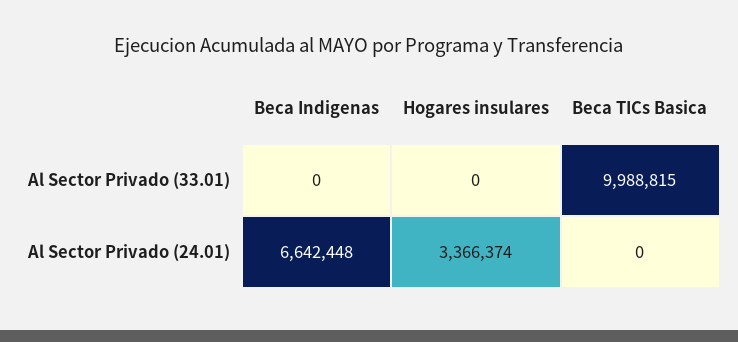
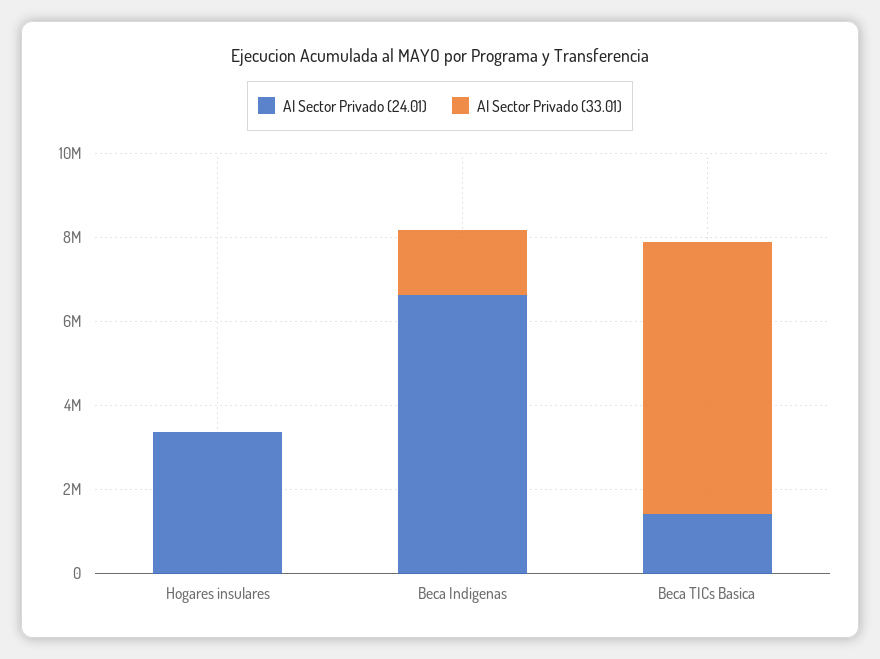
  {
    "Al Sector Privado (33.01)": {
-     "Beca Indigenas": 0,
+     "Beca Indigenas": 1500000,
      "Hogares insulares": 0,
-     "Beca TICs Basica": 9988815
+     "Beca TICs Basica": 6500000
    },
    "Al Sector Privado (24.01)": {
      "Beca Indigenas": 6642448,
      "Hogares insulares": 3366374,
-     "Beca TICs Basica": 0
+     "Beca TICs Basica": 1500000
    }
  }

